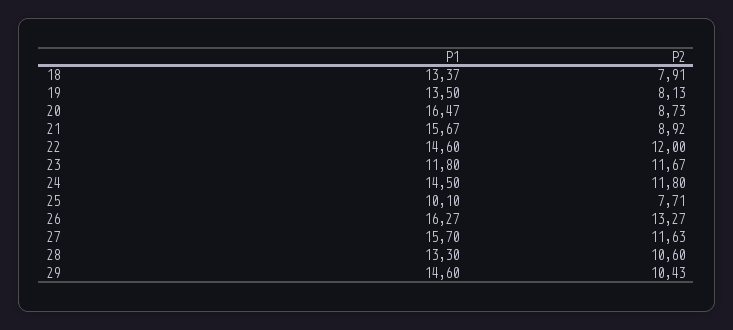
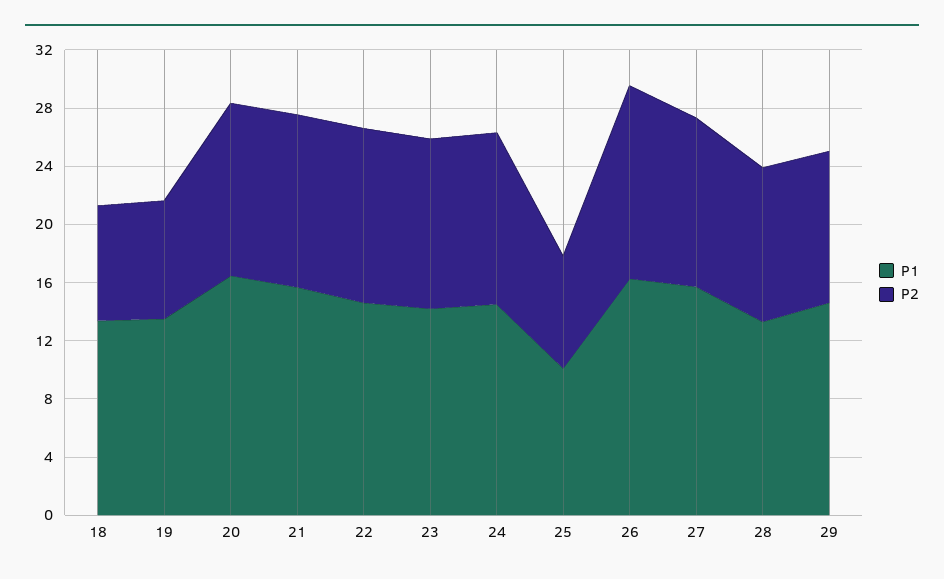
  {
    "P1": {
      "18": 13.37,
      "19": 13.5,
      "20": 16.47,
      "21": 15.67,
      "22": 14.6,
-     "23": 11.8,
+     "23": 14,
      "24": 14.5,
      "25": 10.1,
      "26": 16.27,
      "27": 15.7,
      "28": 13.3,
      "29": 14.6
    },
    "P2": {
      "18": 7.91,
      "19": 8.13,
-     "20": 8.73,
+     "20": 12,
-     "21": 8.92,
+     "21": 12,
      "22": 12,
      "23": 11.67,
      "24": 11.8,
      "25": 7.71,
      "26": 13.27,
      "27": 11.63,
      "28": 10.6,
      "29": 10.43
    }
  }

